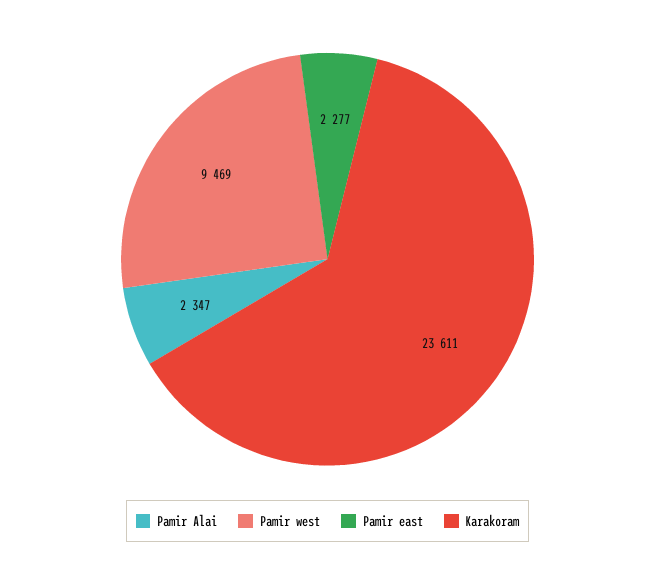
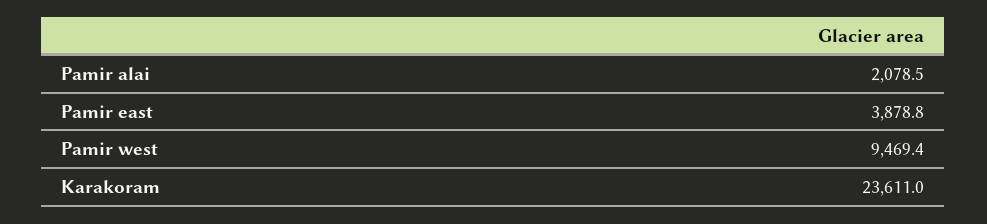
  {
-   "Pamir Alai": 2347,
+   "Pamir Alai": 2078.5,
    "Pamir west": 9469.4,
-   "Pamir east": 2277,
+   "Pamir east": 3878.8,
    "Karakoram": 23611
  }

